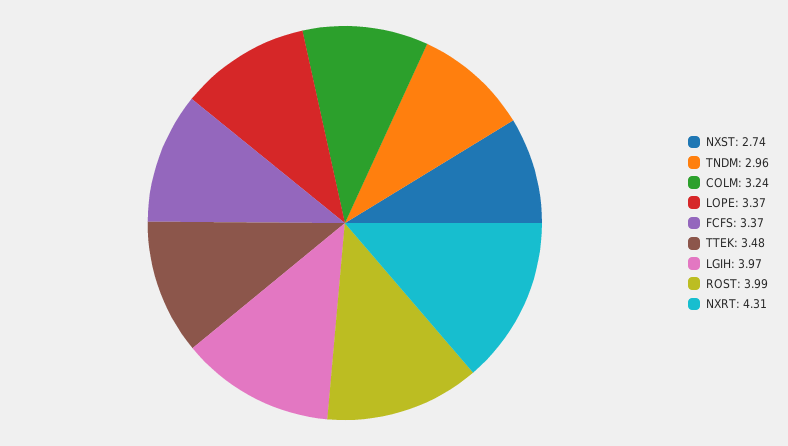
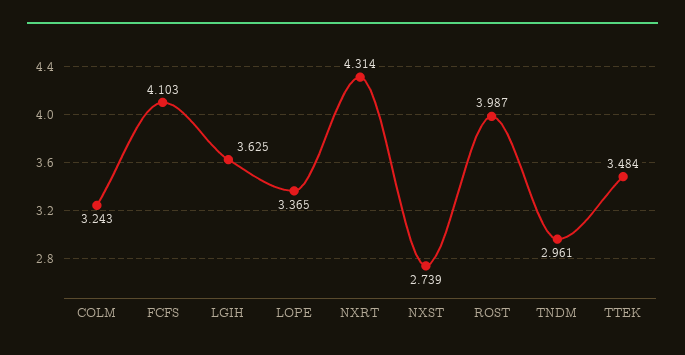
  {
    "NXST": 2.739,
    "TNDM": 2.961,
    "COLM": 3.243,
    "LOPE": 3.365,
-   "FCFS": 3.37,
+   "FCFS": 4.103,
    "TTEK": 3.484,
-   "LGIH": 3.97,
+   "LGIH": 3.625,
    "ROST": 3.987,
    "NXRT": 4.314
  }

